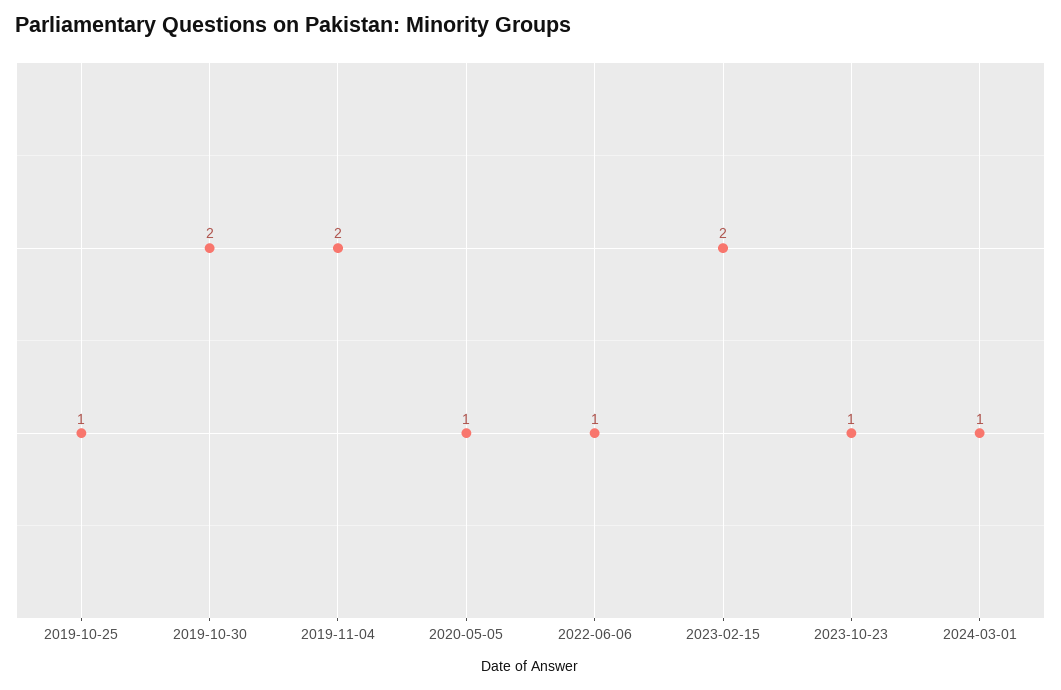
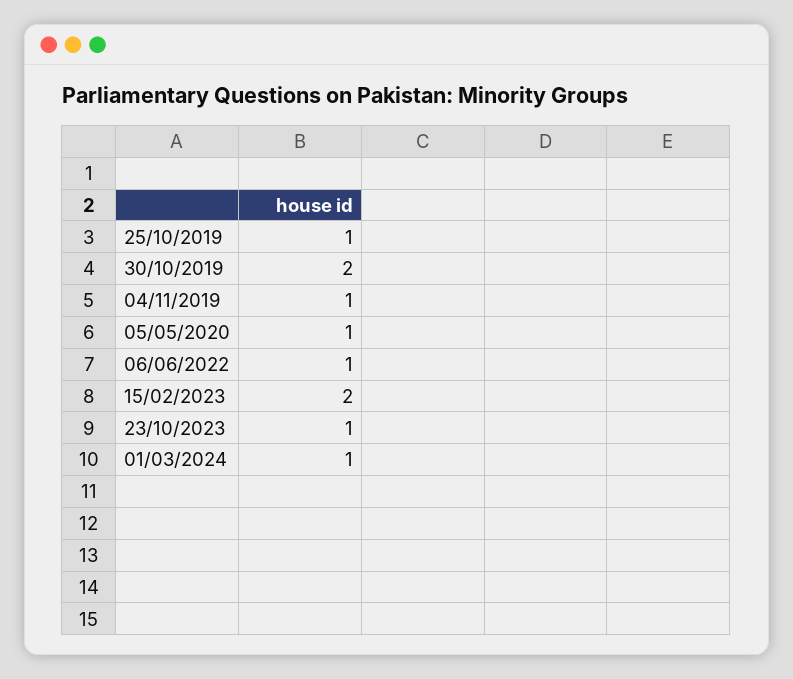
  {
    "2019-10-25": 1,
    "2019-10-30": 2,
-   "2019-11-04": 2,
+   "2019-11-04": 1,
    "2020-05-05": 1,
    "2022-06-06": 1,
    "2023-02-15": 2,
    "2023-10-23": 1,
    "2024-03-01": 1
  }

